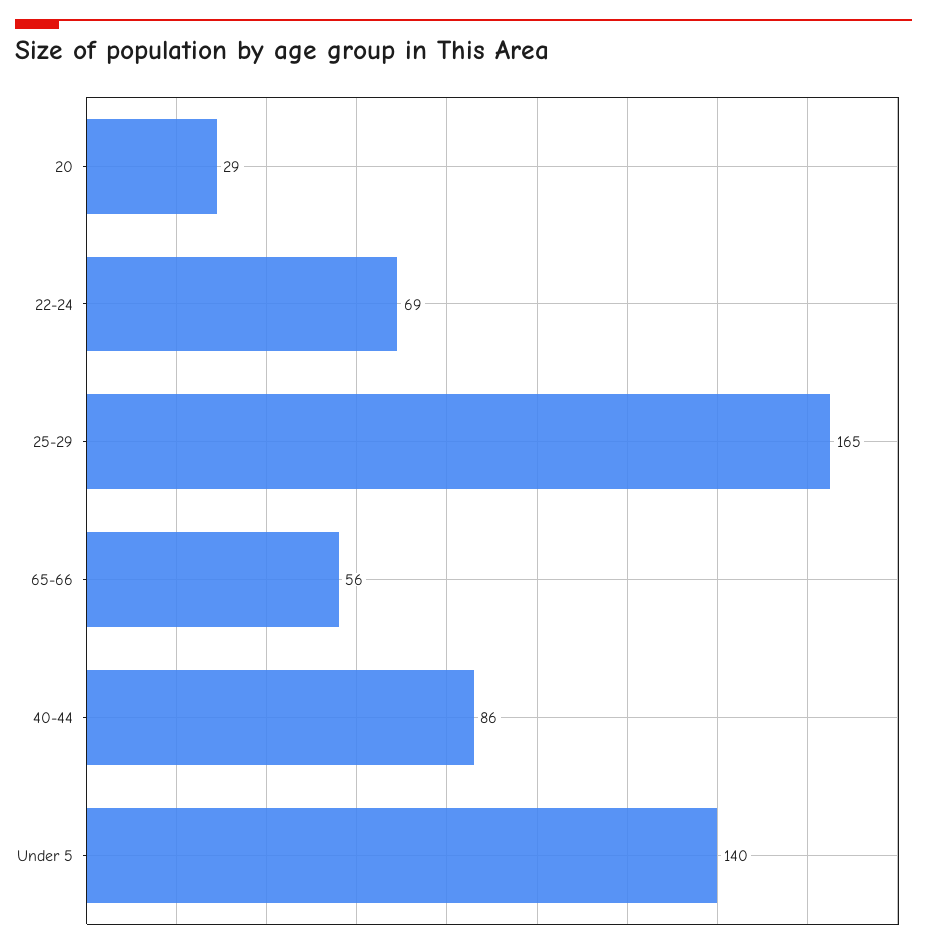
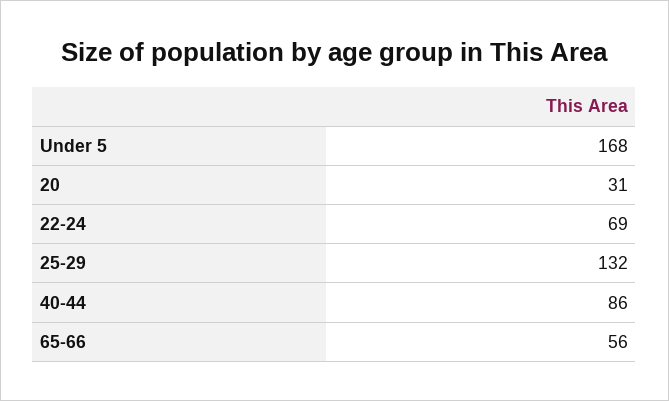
  {
-   "20": 29,
+   "20": 31,
    "22-24": 69,
-   "25-29": 165,
+   "25-29": 132,
    "65-66": 56,
    "40-44": 86,
-   "Under 5": 140
+   "Under 5": 168
  }

